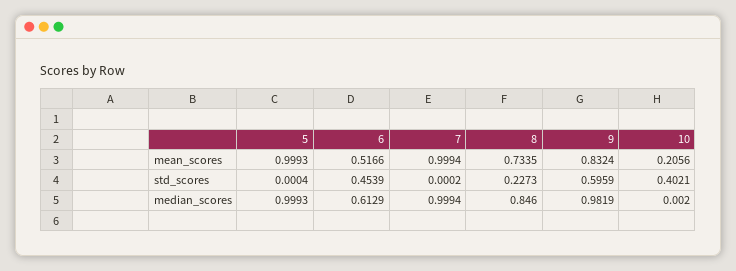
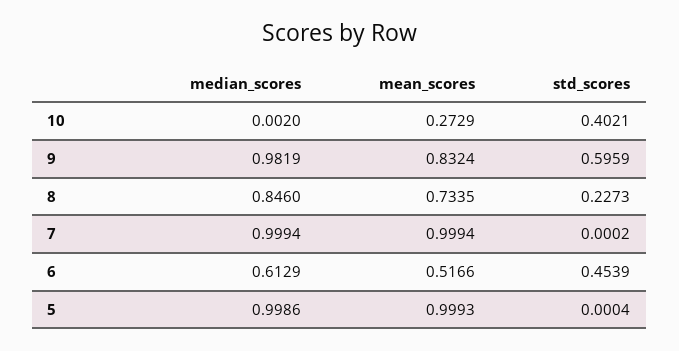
  {
    "5": {
      "mean_scores": 0.9993,
      "std_scores": 0.0004,
-     "median_scores": 0.9993
+     "median_scores": 0.9986
    },
    "6": {
      "mean_scores": 0.5166,
      "std_scores": 0.4539,
      "median_scores": 0.6129
    },
    "7": {
      "mean_scores": 0.9994,
      "std_scores": 0.0002,
      "median_scores": 0.9994
    },
    "8": {
      "mean_scores": 0.7335,
      "std_scores": 0.2273,
      "median_scores": 0.846
    },
    "9": {
      "mean_scores": 0.8324,
      "std_scores": 0.5959,
      "median_scores": 0.9819
    },
    "10": {
-     "mean_scores": 0.2056,
+     "mean_scores": 0.2729,
      "std_scores": 0.4021,
      "median_scores": 0.002
    }
  }

